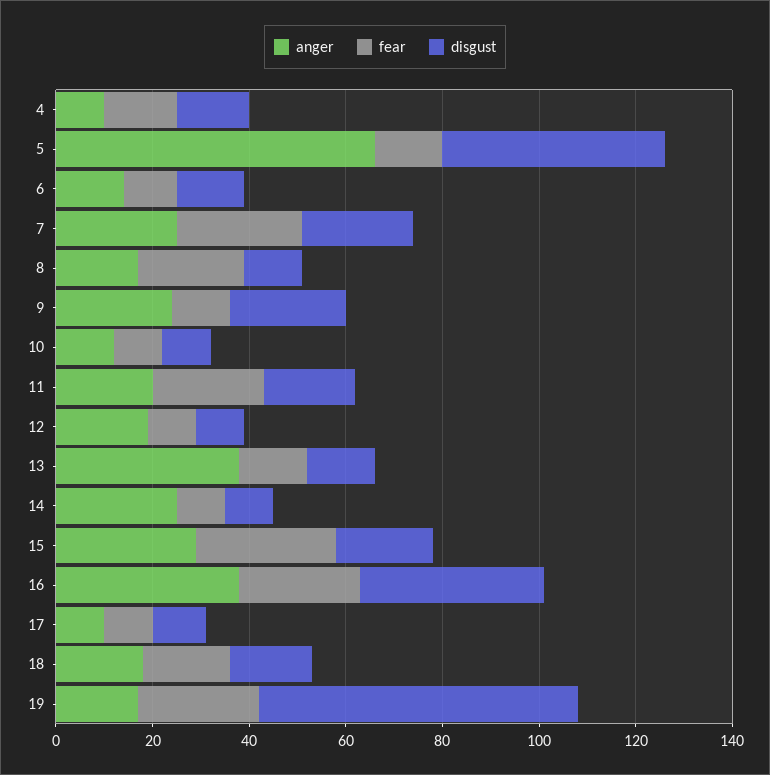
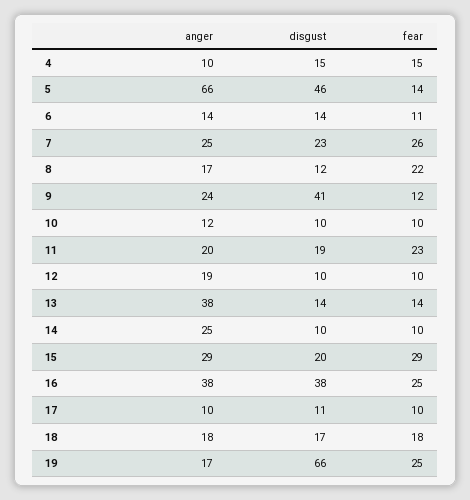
  {
    "anger": {
      "4": 10,
      "5": 66,
      "6": 14,
      "7": 25,
      "8": 17,
      "9": 24,
      "10": 12,
      "11": 20,
      "12": 19,
      "13": 38,
      "14": 25,
      "15": 29,
      "16": 38,
      "17": 10,
      "18": 18,
      "19": 17
    },
    "fear": {
      "4": 15,
      "5": 14,
      "6": 11,
      "7": 26,
      "8": 22,
      "9": 12,
      "10": 10,
      "11": 23,
      "12": 10,
      "13": 14,
      "14": 10,
      "15": 29,
      "16": 25,
      "17": 10,
      "18": 18,
      "19": 25
    },
    "disgust": {
      "4": 15,
      "5": 46,
      "6": 14,
      "7": 23,
      "8": 12,
-     "9": 25,
+     "9": 41,
      "10": 10,
      "11": 19,
      "12": 10,
      "13": 14,
      "14": 10,
      "15": 20,
      "16": 38,
      "17": 11,
      "18": 17,
      "19": 66
    }
  }

